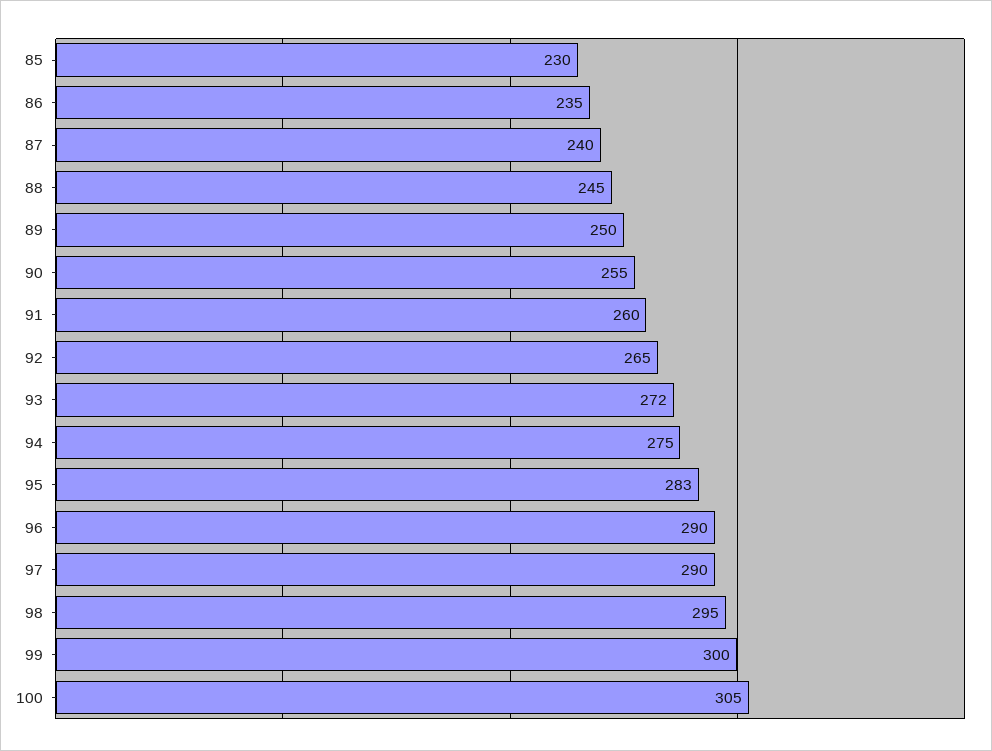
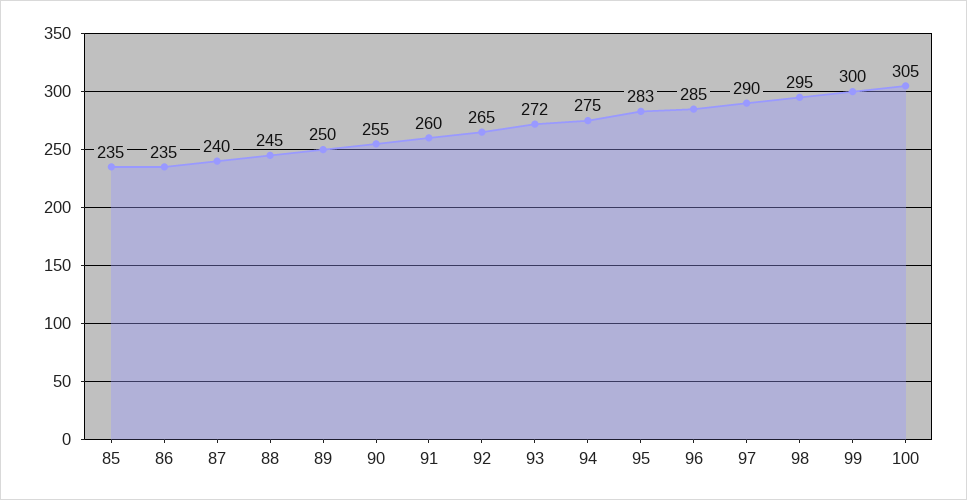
  {
-   "85": 230,
+   "85": 235,
    "86": 235,
    "87": 240,
    "88": 245,
    "89": 250,
    "90": 255,
    "91": 260,
    "92": 265,
    "93": 272,
    "94": 275,
    "95": 283,
-   "96": 290,
+   "96": 285,
    "97": 290,
    "98": 295,
    "99": 300,
    "100": 305
  }

